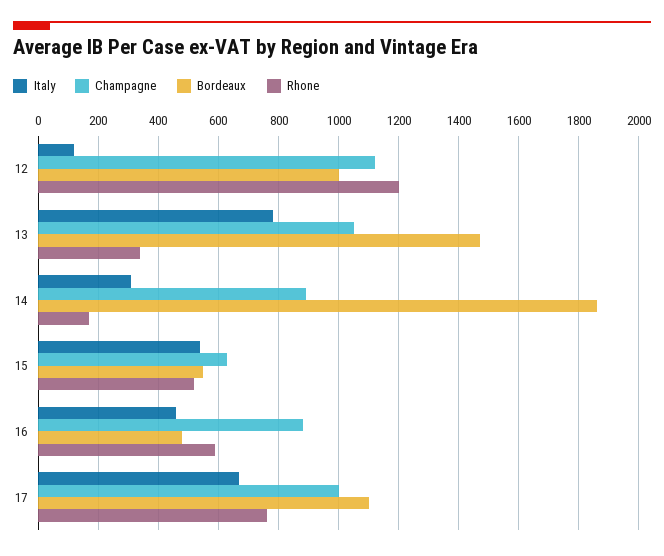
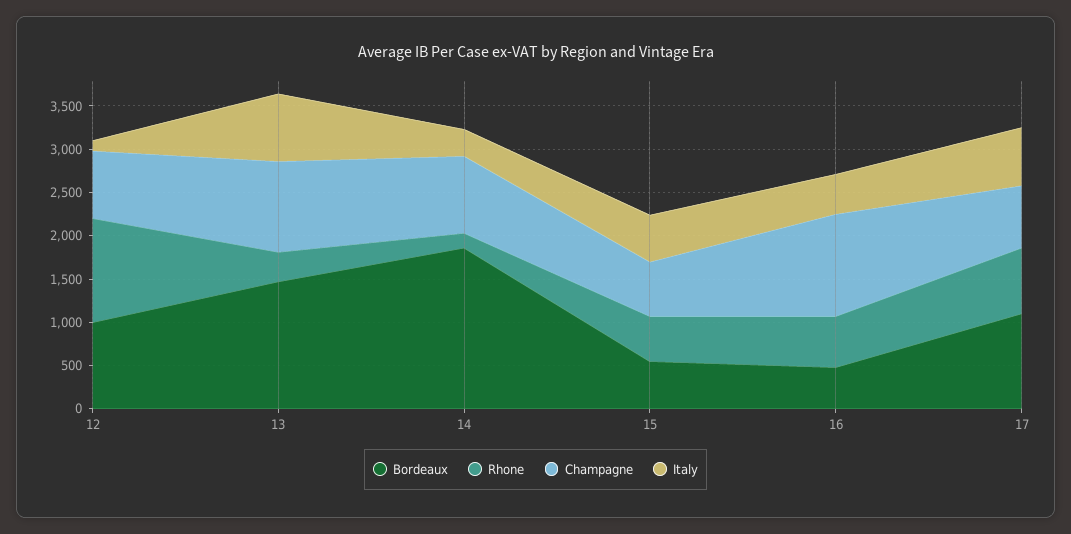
  {
    "Italy": {
      "12": 120,
      "13": 780,
      "14": 320,
      "15": 540,
      "16": 460,
      "17": 680
    },
    "Champagne": {
-     "12": 1120,
+     "12": 800,
      "13": 1060,
      "14": 900,
      "15": 640,
-     "16": 880,
+     "16": 1200,
-     "17": 1000
+     "17": 700
    },
    "Bordeaux": {
      "12": 1000,
      "13": 1480,
      "14": 1860,
      "15": 560,
      "16": 480,
      "17": 1100
    },
    "Rhone": {
      "12": 1200,
      "13": 340,
      "14": 180,
      "15": 520,
      "16": 600,
      "17": 760
    }
  }

